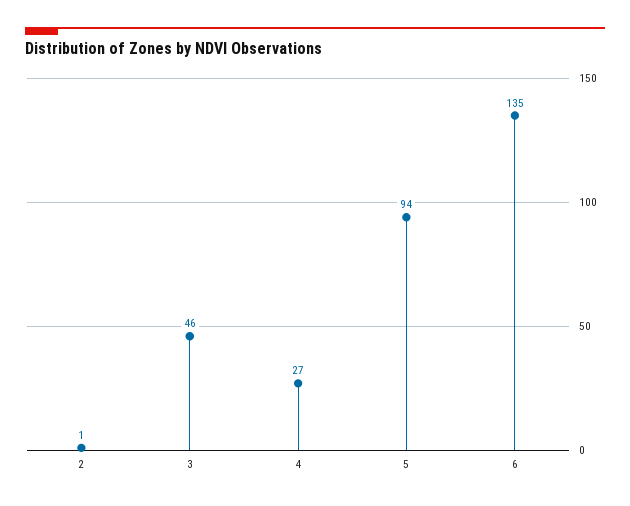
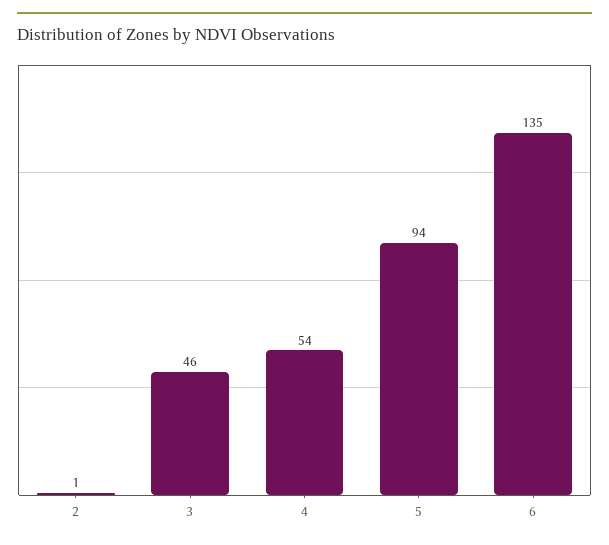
  {
    "2": 1,
    "3": 46,
-   "4": 27,
+   "4": 54,
    "5": 94,
    "6": 135
  }

